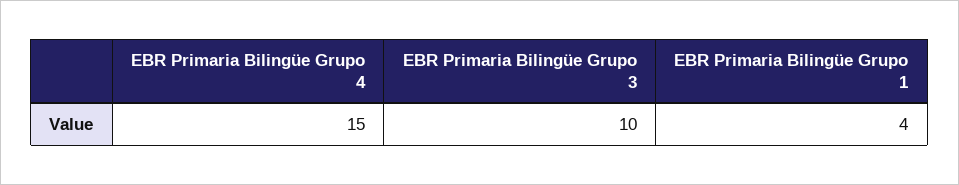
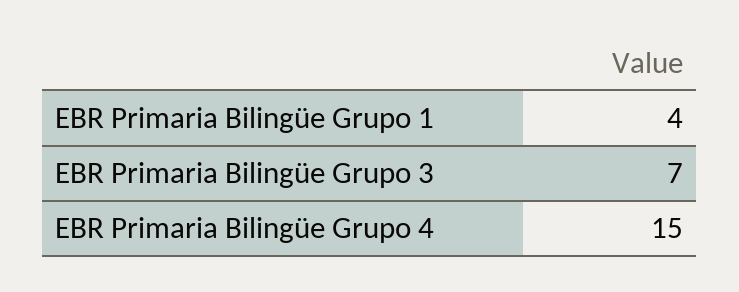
  {
    "EBR Primaria Bilingüe Grupo 4": 15,
-   "EBR Primaria Bilingüe Grupo 3": 10,
+   "EBR Primaria Bilingüe Grupo 3": 7,
    "EBR Primaria Bilingüe Grupo 1": 4
  }

